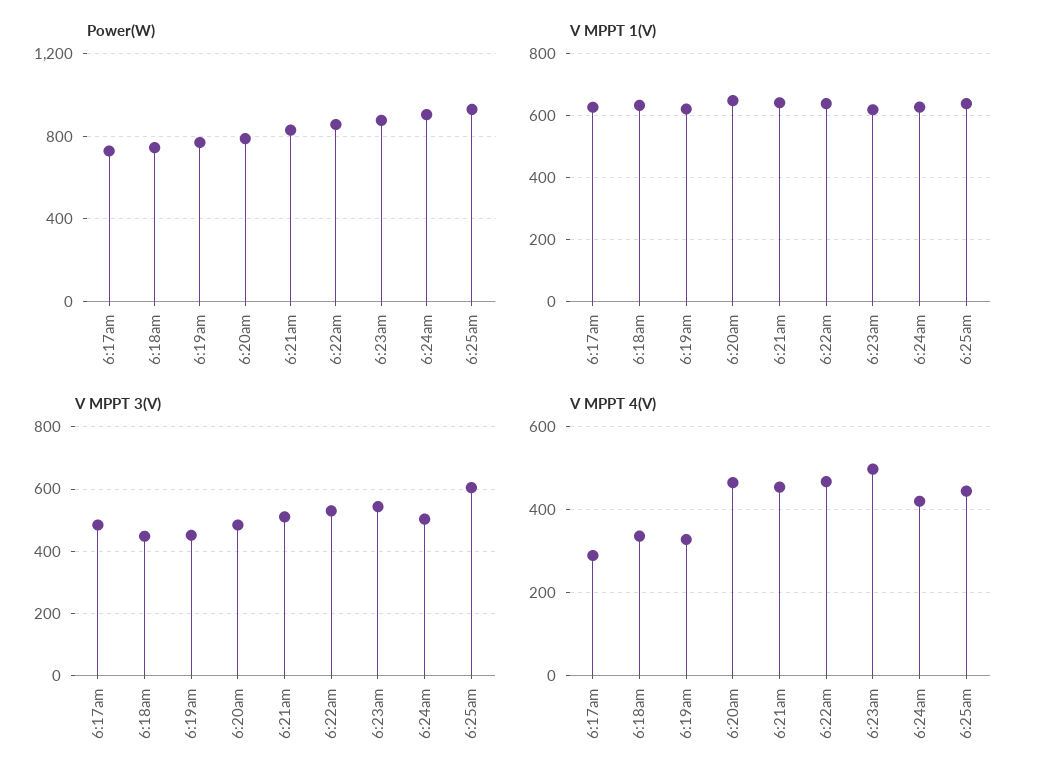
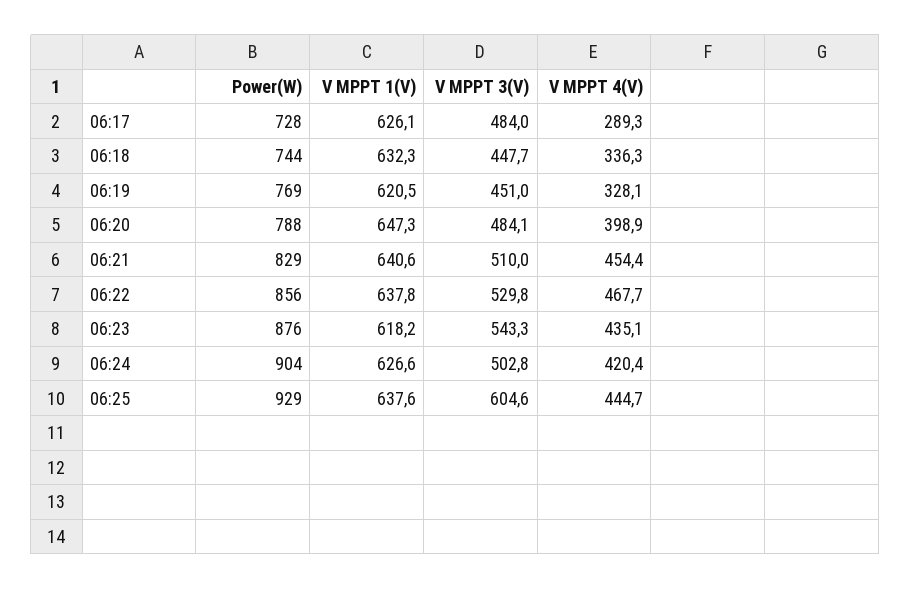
  {
    "Power(W)": {
      "6:17am": 728,
      "6:18am": 744,
      "6:19am": 769,
      "6:20am": 788,
      "6:21am": 829,
      "6:22am": 856,
      "6:23am": 876,
      "6:24am": 904,
      "6:25am": 929
    },
    "V MPPT 1(V)": {
      "6:17am": 626.1,
      "6:18am": 632.3,
      "6:19am": 620.5,
      "6:20am": 647.3,
      "6:21am": 640.6,
      "6:22am": 637.8,
      "6:23am": 618.2,
      "6:24am": 626.6,
      "6:25am": 637.6
    },
    "V MPPT 3(V)": {
      "6:17am": 484,
      "6:18am": 447.7,
      "6:19am": 451,
      "6:20am": 484.1,
      "6:21am": 510,
      "6:22am": 529.8,
      "6:23am": 543.3,
      "6:24am": 502.8,
      "6:25am": 604.6
    },
    "V MPPT 4(V)": {
      "6:17am": 289.3,
      "6:18am": 336.3,
      "6:19am": 328.1,
-     "6:20am": 460,
+     "6:20am": 398.9,
      "6:21am": 454.4,
      "6:22am": 467.7,
-     "6:23am": 500,
+     "6:23am": 435.1,
      "6:24am": 420.4,
      "6:25am": 444.7
    }
  }

